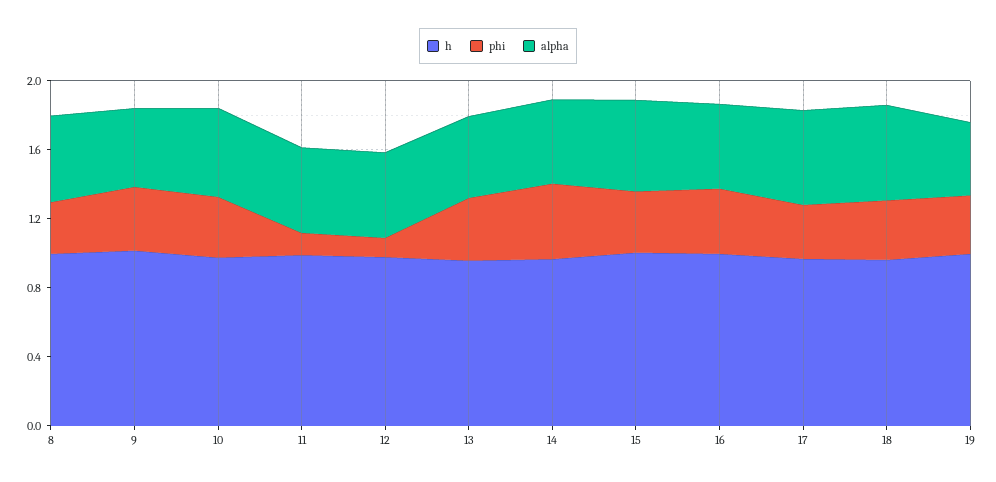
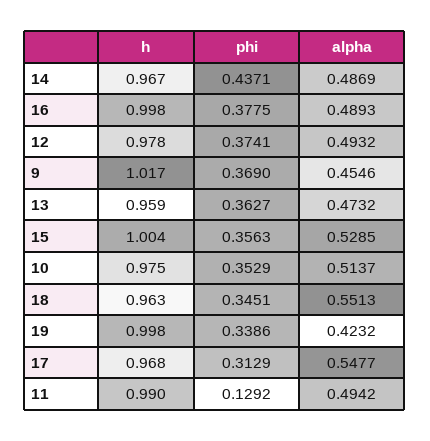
  {
    "h": {
-     "8": 1,
      "9": 1.017,
      "10": 0.975,
      "11": 0.99,
      "12": 0.978,
      "13": 0.959,
      "14": 0.967,
      "15": 1.004,
      "16": 0.998,
      "17": 0.968,
      "18": 0.963,
      "19": 0.998
    },
    "phi": {
-     "8": 0.3,
      "9": 0.369,
      "10": 0.3529,
      "11": 0.1292,
-     "12": 0.1,
+     "12": 0.3741,
      "13": 0.3627,
      "14": 0.4371,
      "15": 0.3563,
      "16": 0.3775,
      "17": 0.3129,
      "18": 0.3451,
      "19": 0.3386
    },
    "alpha": {
-     "8": 0.5,
      "9": 0.4546,
      "10": 0.5137,
      "11": 0.4942,
      "12": 0.4932,
      "13": 0.4732,
      "14": 0.4869,
      "15": 0.5285,
      "16": 0.4893,
      "17": 0.5477,
      "18": 0.5513,
      "19": 0.4232
    }
  }

